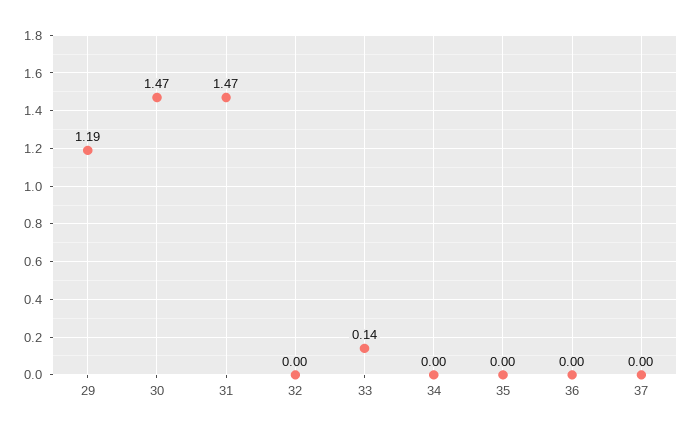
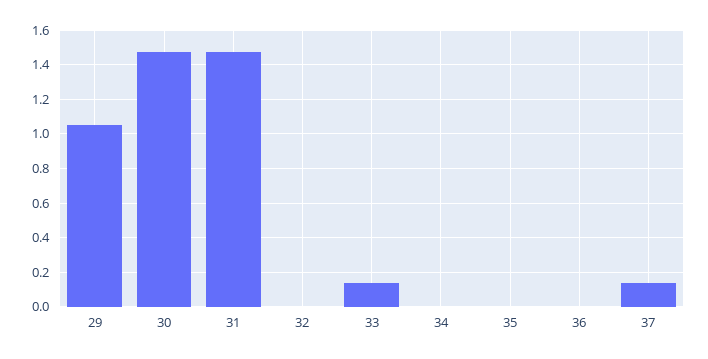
  {
-   "29": 1.19,
+   "29": 1.05,
    "30": 1.47,
    "31": 1.47,
    "32": 0,
    "33": 0.14,
    "34": 0,
    "35": 0,
    "36": 0,
-   "37": 0
+   "37": 0.15
  }

